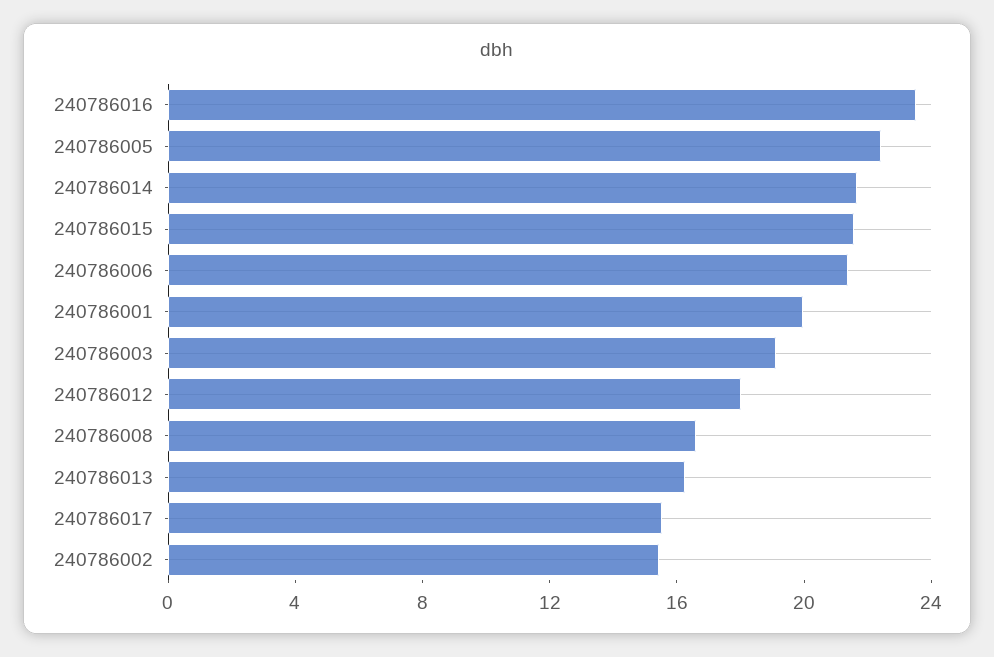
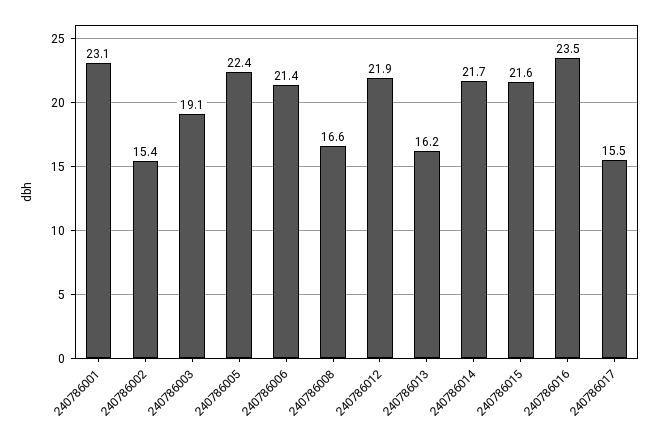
  {
    "240786016": 23.5,
    "240786005": 22.4,
    "240786014": 21.7,
    "240786015": 21.6,
    "240786006": 21.4,
-   "240786001": 20,
+   "240786001": 23.1,
    "240786003": 19.1,
-   "240786012": 18,
+   "240786012": 21.9,
    "240786008": 16.6,
    "240786013": 16.2,
    "240786017": 15.5,
    "240786002": 15.4
  }

